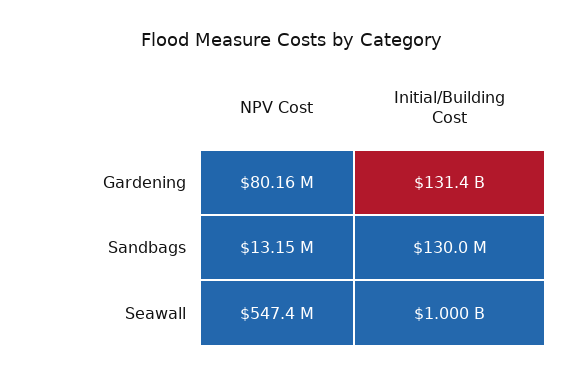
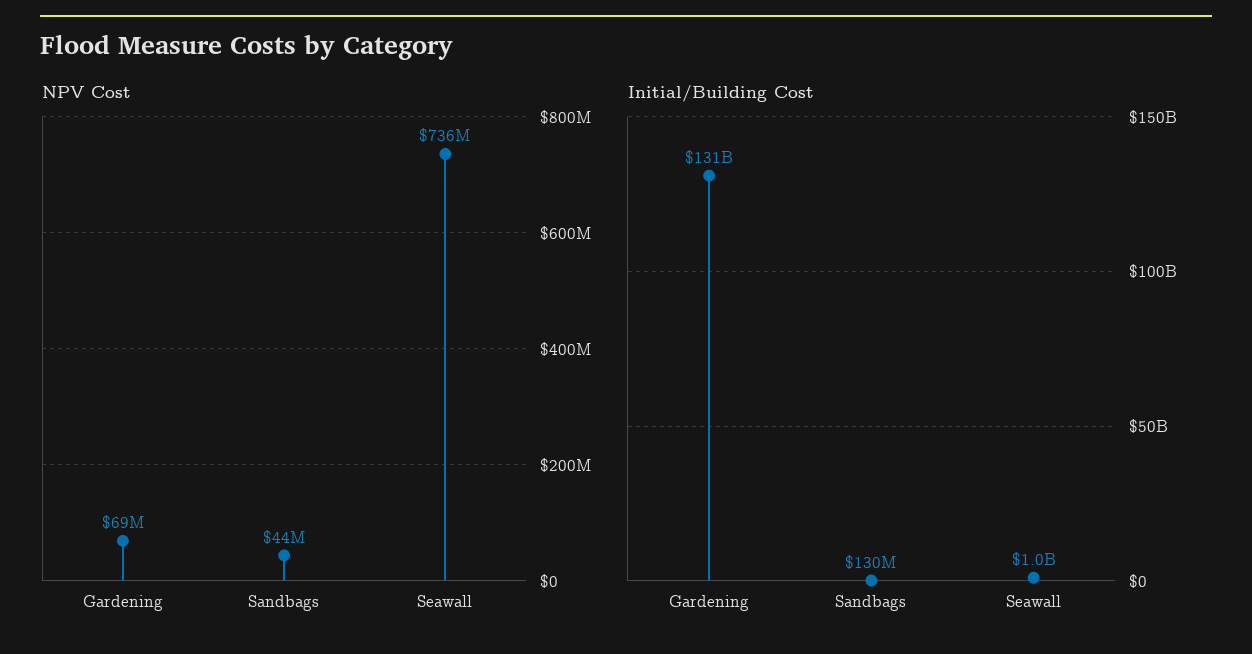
  {
    "NPV Cost": {
-     "Gardening": 80160000,
+     "Gardening": 69000000,
-     "Sandbags": 13150000,
+     "Sandbags": 44000000,
-     "Seawall": 547400000
+     "Seawall": 736000000
    },
    "Initial/Building Cost": {
      "Gardening": 131400000000,
      "Sandbags": 130000000,
      "Seawall": 1000000000
    }
  }

